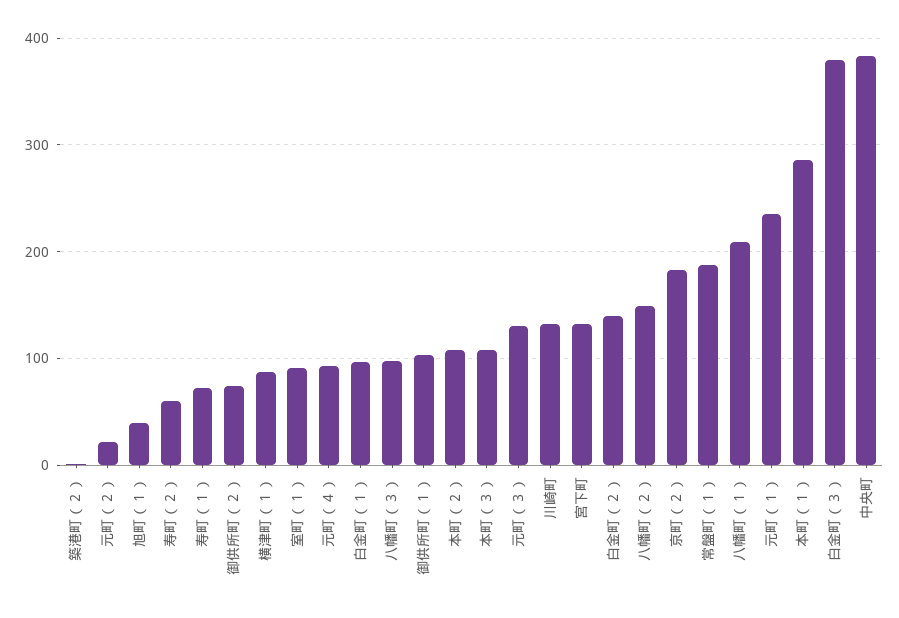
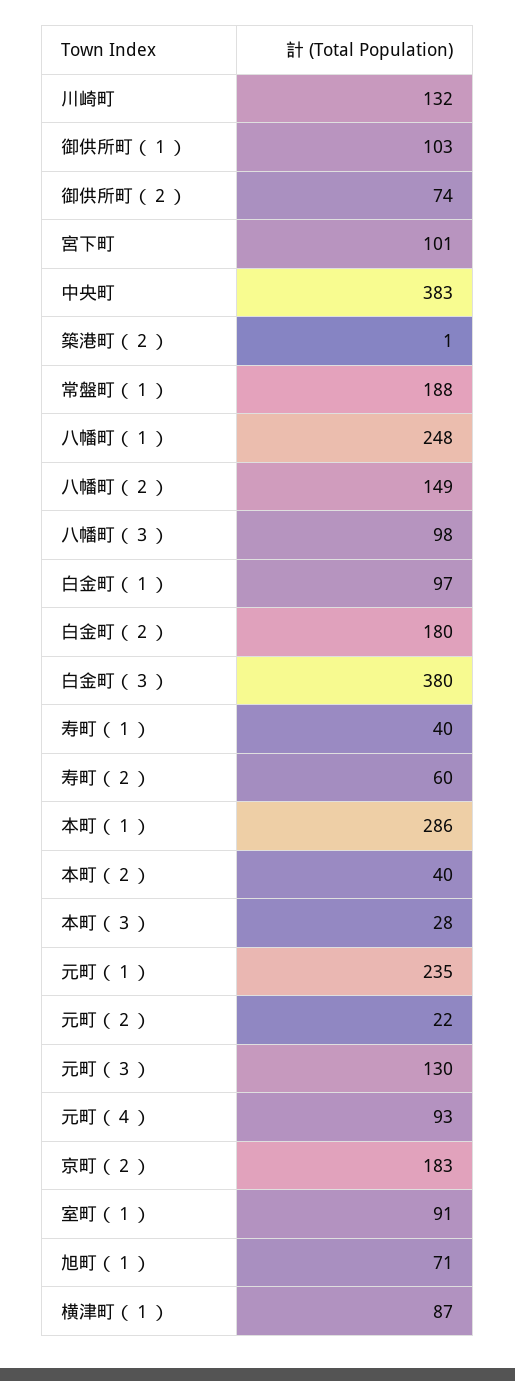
  {
    "築港町（２）": 1,
    "元町（２）": 22,
-   "旭町（１）": 40,
+   "旭町（１）": 71,
    "寿町（２）": 60,
-   "寿町（１）": 70,
+   "寿町（１）": 40,
    "御供所町（２）": 74,
    "横津町（１）": 87,
    "室町（１）": 91,
    "元町（４）": 93,
    "白金町（１）": 97,
    "八幡町（３）": 98,
    "御供所町（１）": 103,
-   "本町（２）": 110,
+   "本町（２）": 40,
-   "本町（３）": 110,
+   "本町（３）": 28,
    "元町（３）": 130,
    "川崎町": 132,
-   "宮下町": 130,
+   "宮下町": 101,
-   "白金町（２）": 140,
+   "白金町（２）": 180,
    "八幡町（２）": 149,
    "京町（２）": 183,
    "常盤町（１）": 188,
-   "八幡町（１）": 210,
+   "八幡町（１）": 248,
    "元町（１）": 235,
    "本町（１）": 286,
    "白金町（３）": 380,
    "中央町": 383
  }

